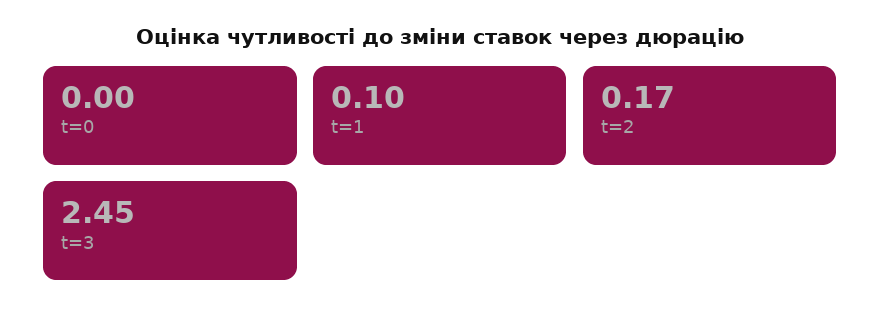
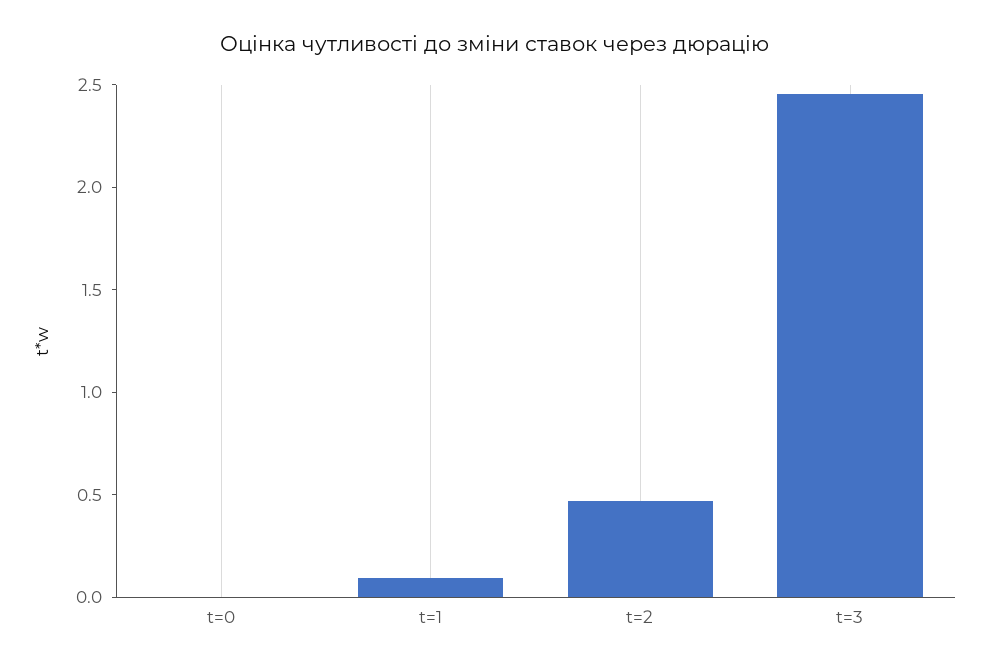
  {
    "t=0": 0,
    "t=1": 0.1,
-   "t=2": 0.17,
+   "t=2": 0.5,
    "t=3": 2.45
  }

